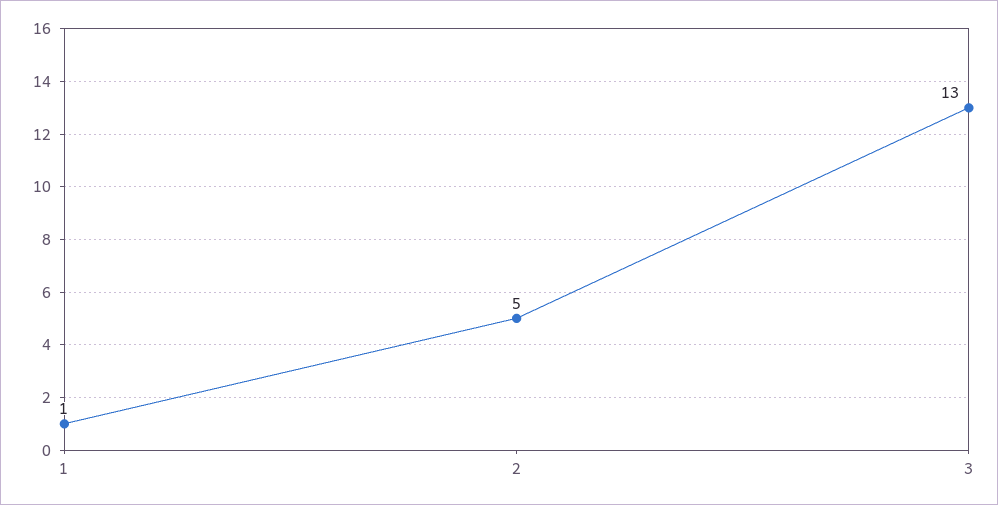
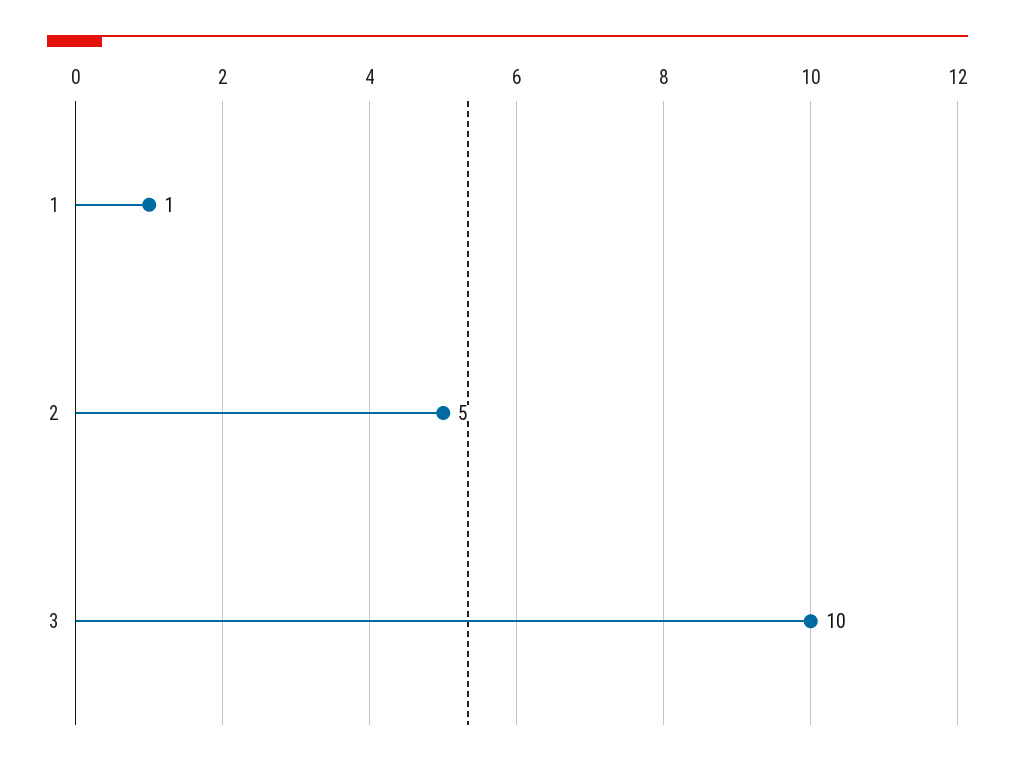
  {
    "1": 1,
    "2": 5,
-   "3": 13
+   "3": 10
  }

